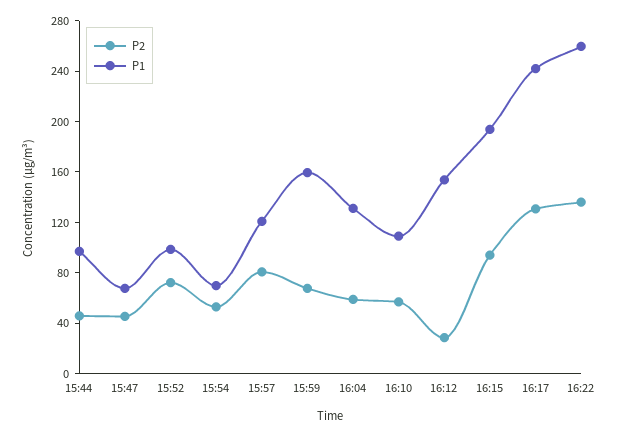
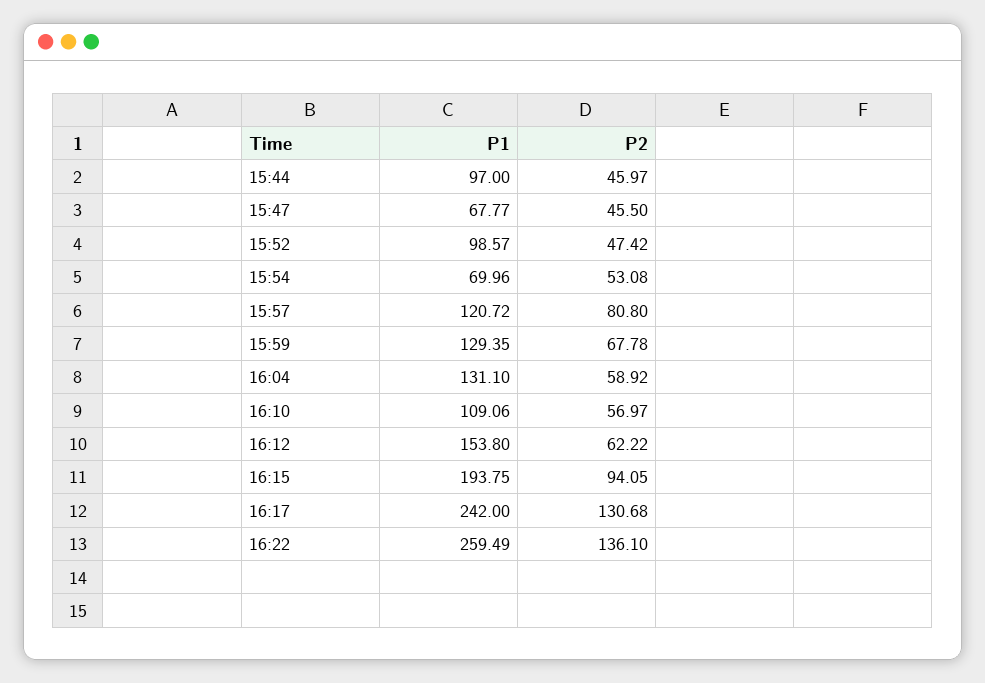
  {
    "P2": {
      "15:44": 45.97,
      "15:47": 45.5,
-     "15:52": 70,
+     "15:52": 47.42,
      "15:54": 53.08,
      "15:57": 80.8,
      "15:59": 67.78,
      "16:04": 58.92,
      "16:10": 56.97,
-     "16:12": 30,
+     "16:12": 62.22,
      "16:15": 94.05,
      "16:17": 130.68,
      "16:22": 136.1
    },
    "P1": {
      "15:44": 97,
      "15:47": 67.77,
      "15:52": 98.57,
      "15:54": 69.96,
      "15:57": 120.72,
-     "15:59": 160,
+     "15:59": 129.35,
      "16:04": 131.1,
      "16:10": 109.06,
      "16:12": 153.8,
      "16:15": 193.75,
      "16:17": 242,
      "16:22": 259.49
    }
  }

